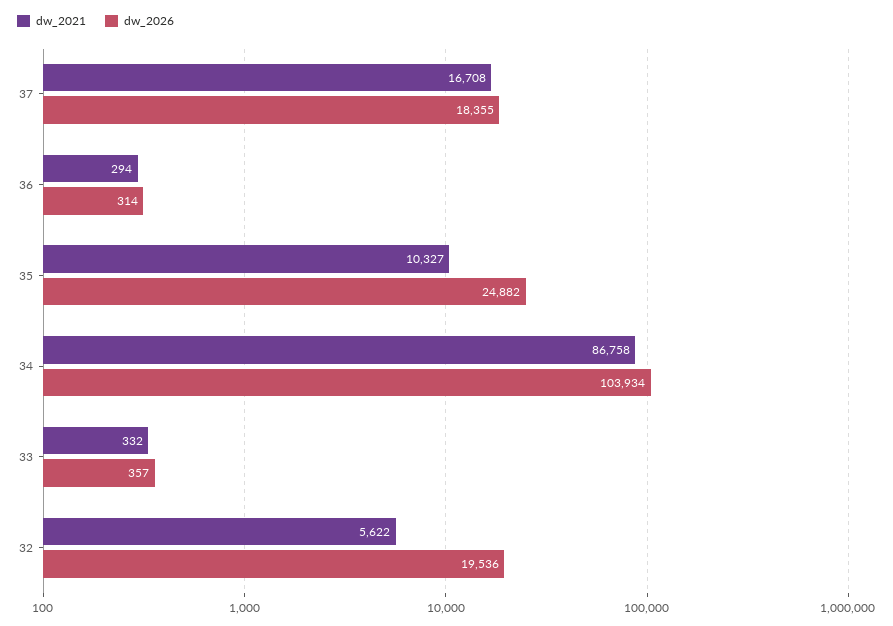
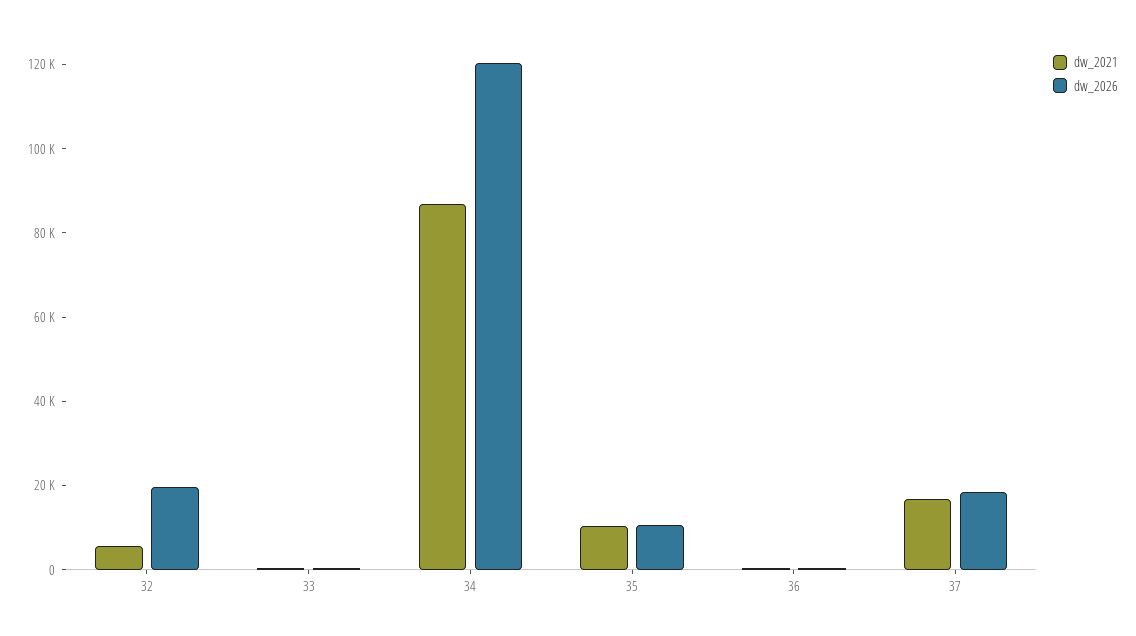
  {
    "dw_2021": {
      "37": 16708,
      "36": 294,
      "35": 10327,
      "34": 86758,
      "33": 332,
      "32": 5622
    },
    "dw_2026": {
      "37": 18355,
      "36": 314,
-     "35": 24882,
+     "35": 10000,
-     "34": 103934,
+     "34": 120000,
      "33": 357,
      "32": 19536
    }
  }

